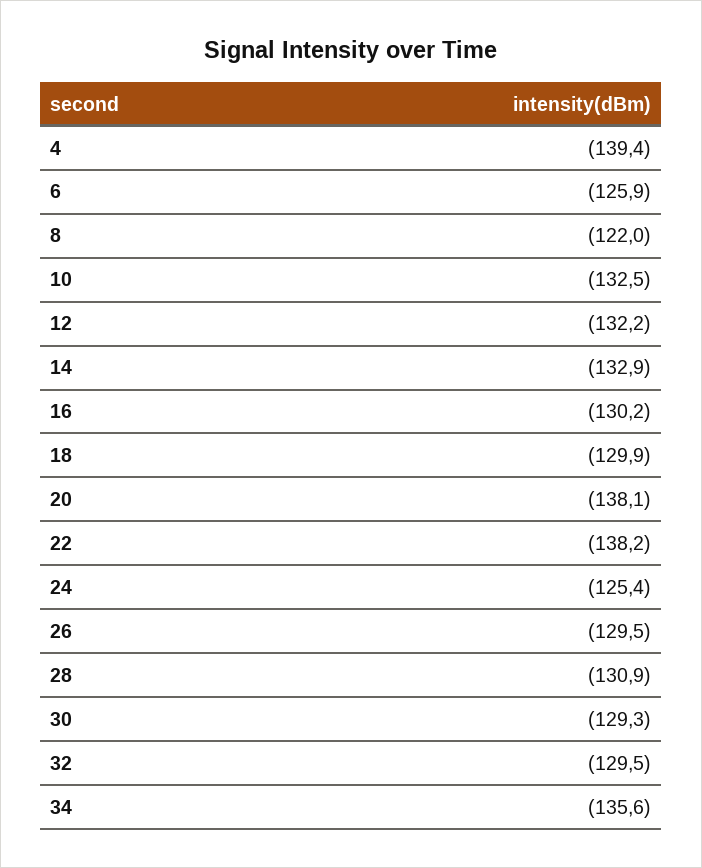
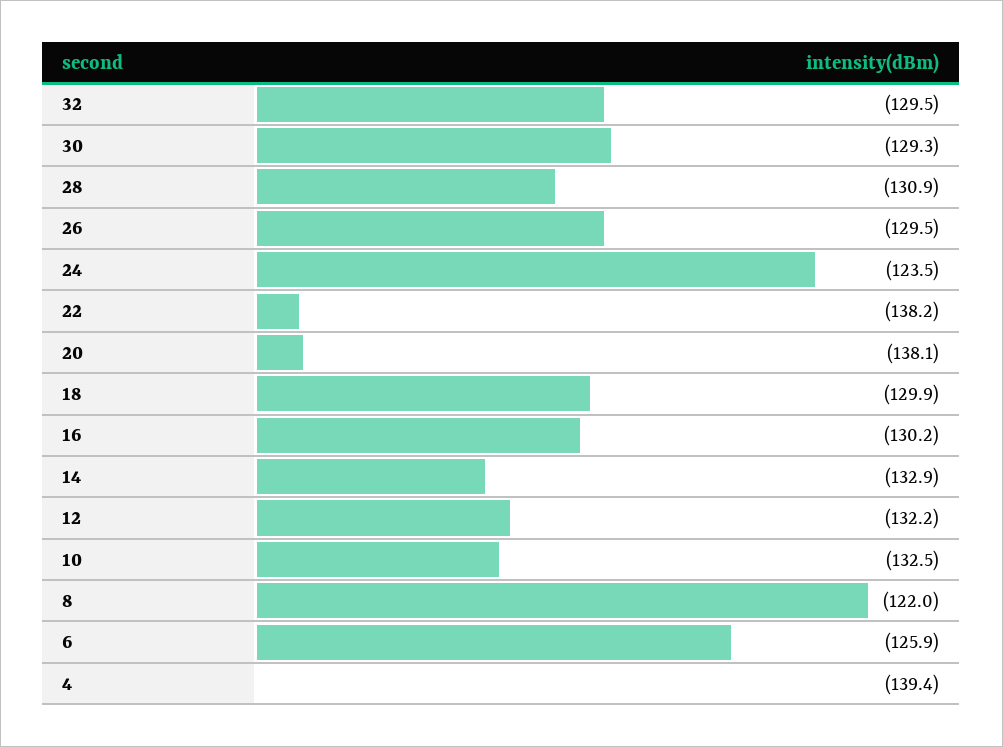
  {
    "4": -139.4,
    "6": -125.9,
    "8": -122,
    "10": -132.5,
    "12": -132.2,
    "14": -132.9,
    "16": -130.2,
    "18": -129.9,
    "20": -138.1,
    "22": -138.2,
-   "24": -125.4,
+   "24": -123.5,
    "26": -129.5,
    "28": -130.9,
    "30": -129.3,
-   "32": -129.5,
+   "32": -129.5
-   "34": -135.6
  }

